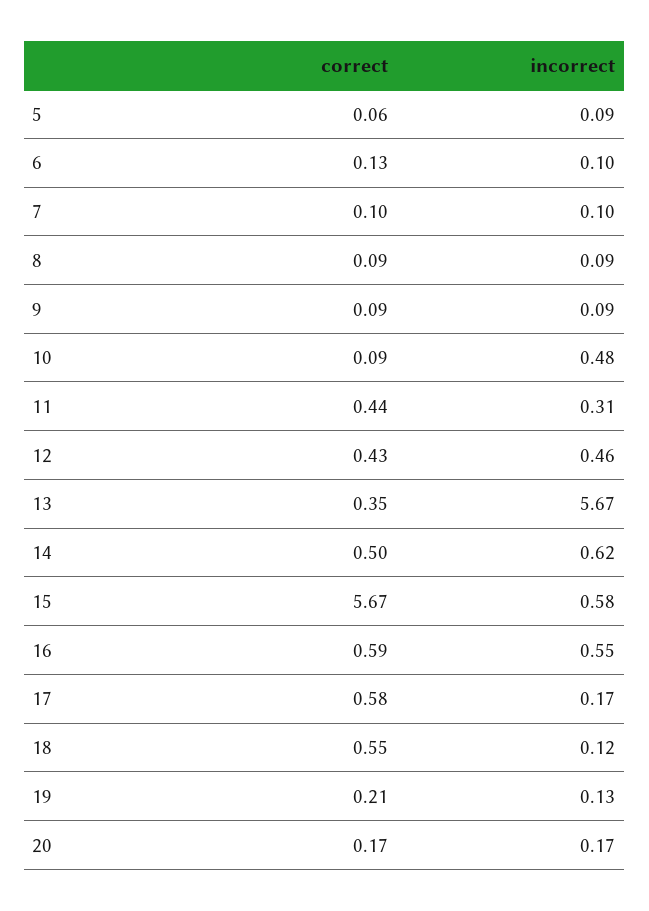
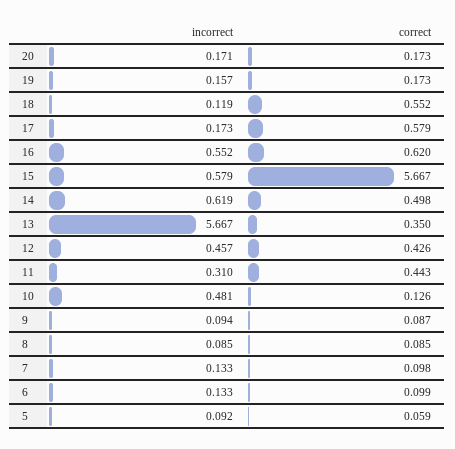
  {
    "correct": {
      "5": 0.059,
-     "6": 0.13,
+     "6": 0.099,
      "7": 0.098,
      "8": 0.085,
      "9": 0.087,
-     "10": 0.09,
+     "10": 0.126,
      "11": 0.443,
      "12": 0.426,
      "13": 0.35,
      "14": 0.498,
      "15": 5.667,
-     "16": 0.59,
+     "16": 0.62,
      "17": 0.579,
      "18": 0.552,
-     "19": 0.21,
+     "19": 0.173,
      "20": 0.173
    },
    "incorrect": {
      "5": 0.092,
-     "6": 0.1,
+     "6": 0.133,
-     "7": 0.1,
+     "7": 0.133,
      "8": 0.085,
      "9": 0.094,
      "10": 0.481,
      "11": 0.31,
      "12": 0.457,
      "13": 5.667,
      "14": 0.619,
      "15": 0.579,
      "16": 0.552,
      "17": 0.173,
      "18": 0.119,
-     "19": 0.13,
+     "19": 0.157,
      "20": 0.171
    }
  }

